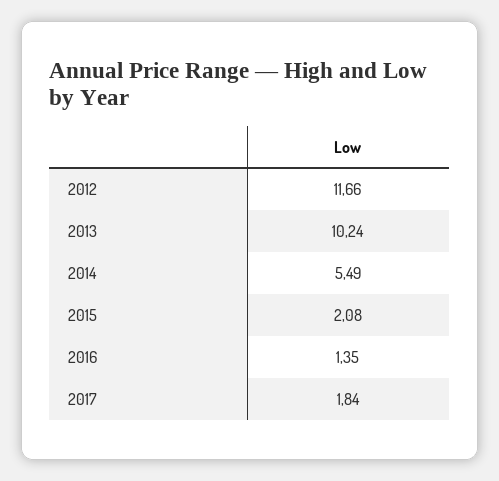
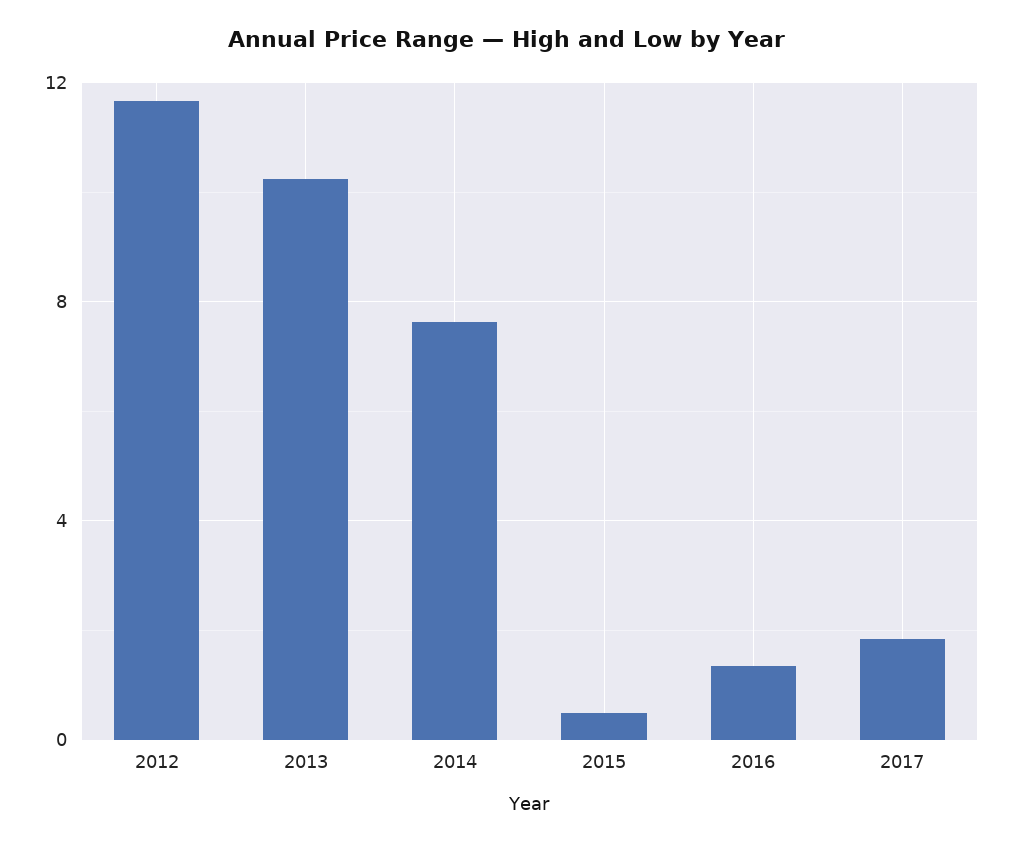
  {
    "2012": 11.66,
    "2013": 10.24,
-   "2014": 5.49,
+   "2014": 7.5,
-   "2015": 2.08,
+   "2015": 0.5,
    "2016": 1.35,
    "2017": 1.84
  }

